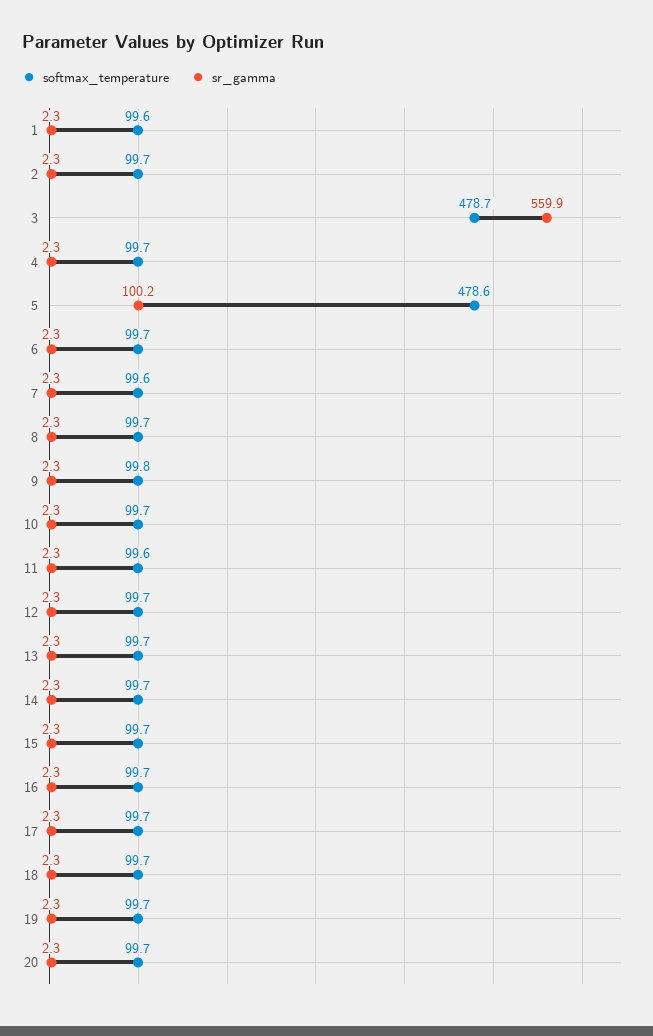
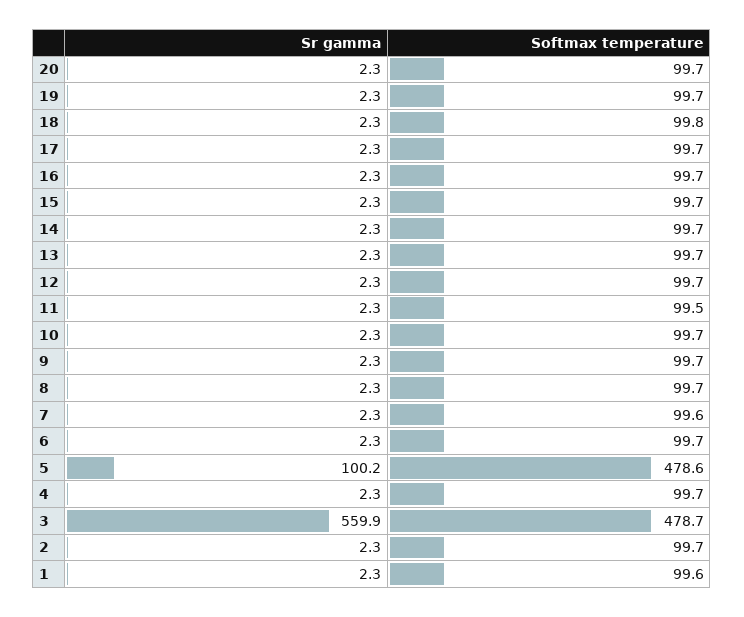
  {
    "softmax_temperature": {
      "1": 99.6,
      "2": 99.7,
      "3": 478.7,
      "4": 99.7,
      "5": 478.6,
      "6": 99.7,
      "7": 99.6,
      "8": 99.7,
-     "9": 99.8,
+     "9": 99.7,
      "10": 99.7,
-     "11": 99.6,
+     "11": 99.5,
      "12": 99.7,
      "13": 99.7,
      "14": 99.7,
      "15": 99.7,
      "16": 99.7,
      "17": 99.7,
-     "18": 99.7,
+     "18": 99.8,
      "19": 99.7,
      "20": 99.7
    },
    "sr_gamma": {
      "1": 2.3,
      "2": 2.3,
      "3": 559.9,
      "4": 2.3,
      "5": 100.2,
      "6": 2.3,
      "7": 2.3,
      "8": 2.3,
      "9": 2.3,
      "10": 2.3,
      "11": 2.3,
      "12": 2.3,
      "13": 2.3,
      "14": 2.3,
      "15": 2.3,
      "16": 2.3,
      "17": 2.3,
      "18": 2.3,
      "19": 2.3,
      "20": 2.3
    }
  }

